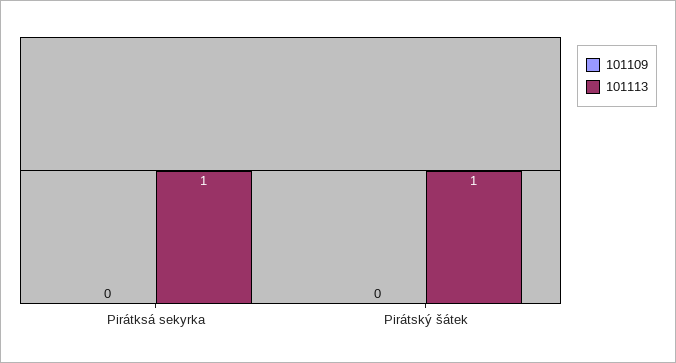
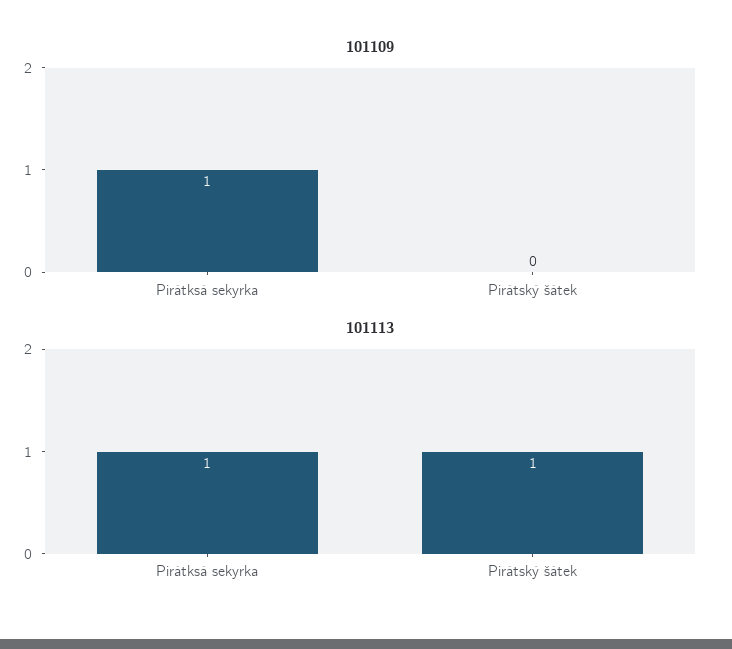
  {
    "101109": {
-     "Pirátksá sekyrka": 0,
+     "Pirátksá sekyrka": 1,
      "Pirátský šátek": 0
    },
    "101113": {
      "Pirátksá sekyrka": 1,
      "Pirátský šátek": 1
    }
  }

